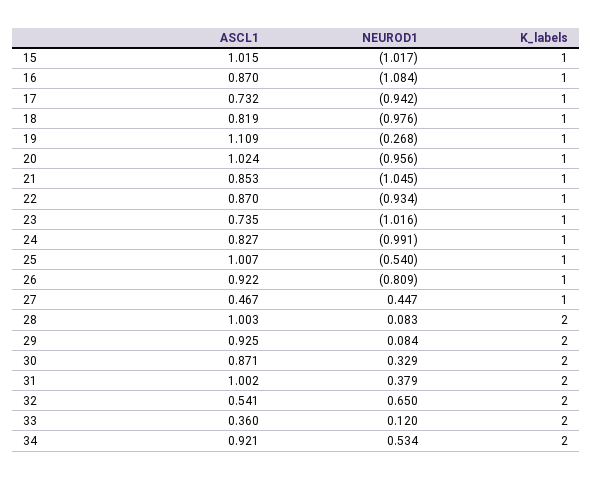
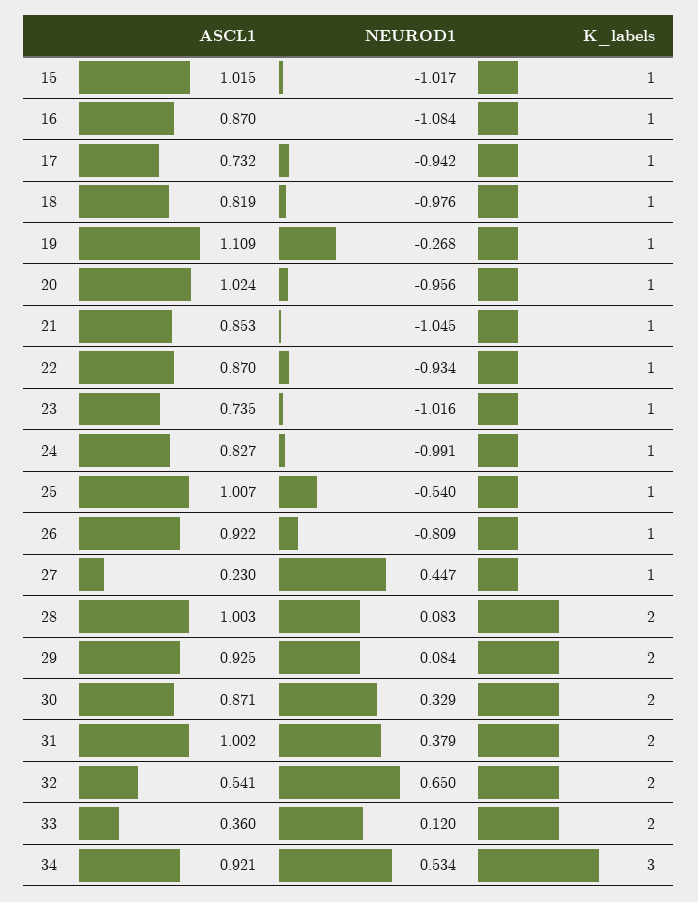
  {
    "ASCL1": {
      "15": 1.015,
      "16": 0.87,
      "17": 0.732,
      "18": 0.819,
      "19": 1.109,
      "20": 1.024,
      "21": 0.853,
      "22": 0.87,
      "23": 0.735,
      "24": 0.827,
      "25": 1.007,
      "26": 0.922,
-     "27": 0.467,
+     "27": 0.23,
      "28": 1.003,
      "29": 0.925,
      "30": 0.871,
      "31": 1.002,
      "32": 0.541,
      "33": 0.36,
      "34": 0.921
    },
    "NEUROD1": {
      "15": -1.017,
      "16": -1.084,
      "17": -0.942,
      "18": -0.976,
      "19": -0.268,
      "20": -0.956,
      "21": -1.045,
      "22": -0.934,
      "23": -1.016,
      "24": -0.991,
      "25": -0.54,
      "26": -0.809,
      "27": 0.447,
      "28": 0.083,
      "29": 0.084,
      "30": 0.329,
      "31": 0.379,
      "32": 0.65,
      "33": 0.12,
      "34": 0.534
    },
    "K_labels": {
      "15": 1,
      "16": 1,
      "17": 1,
      "18": 1,
      "19": 1,
      "20": 1,
      "21": 1,
      "22": 1,
      "23": 1,
      "24": 1,
      "25": 1,
      "26": 1,
      "27": 1,
      "28": 2,
      "29": 2,
      "30": 2,
      "31": 2,
      "32": 2,
      "33": 2,
-     "34": 2
+     "34": 3
    }
  }

